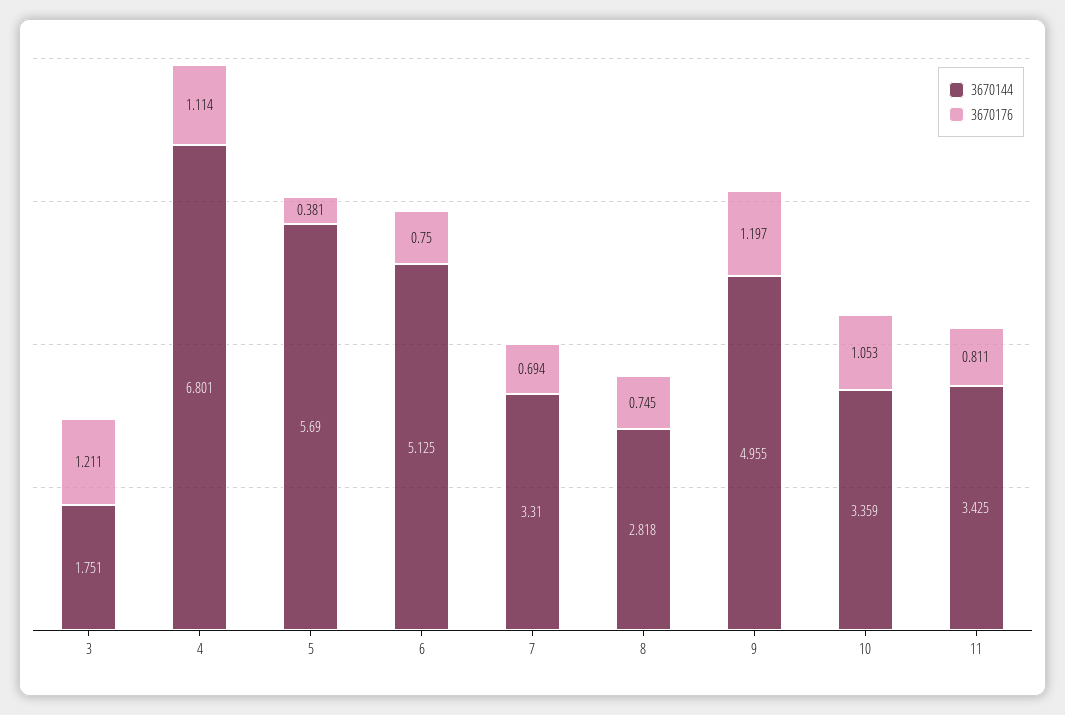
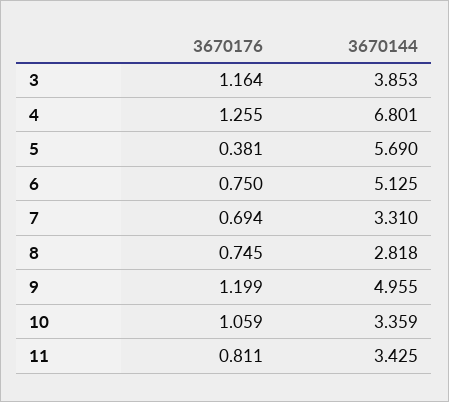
  {
    "3670144": {
-     "3": 1.751,
+     "3": 3.853,
      "4": 6.801,
      "5": 5.69,
      "6": 5.125,
      "7": 3.31,
      "8": 2.818,
      "9": 4.955,
      "10": 3.359,
      "11": 3.425
    },
    "3670176": {
-     "3": 1.211,
+     "3": 1.164,
-     "4": 1.114,
+     "4": 1.255,
      "5": 0.381,
      "6": 0.75,
      "7": 0.694,
      "8": 0.745,
-     "9": 1.197,
+     "9": 1.199,
-     "10": 1.053,
+     "10": 1.059,
      "11": 0.811
    }
  }

